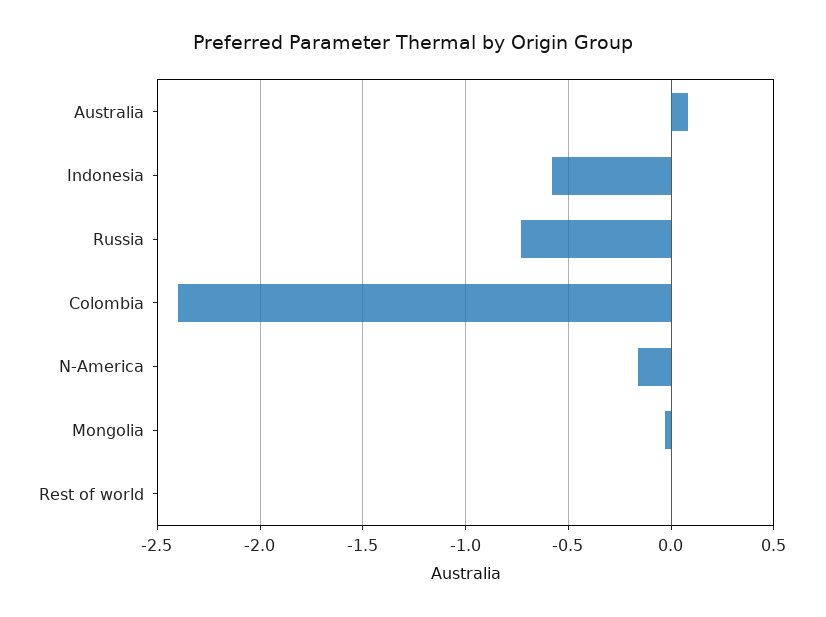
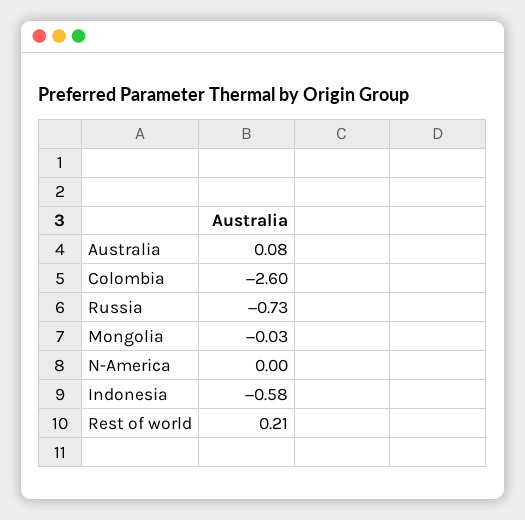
  {
    "Australia": 0.08,
    "Indonesia": -0.58,
    "Russia": -0.73,
-   "Colombia": -2.4,
+   "Colombia": -2.6,
-   "N-America": -0.15,
+   "N-America": 0,
    "Mongolia": -0.03,
-   "Rest of world": 0
+   "Rest of world": 0.21
  }

